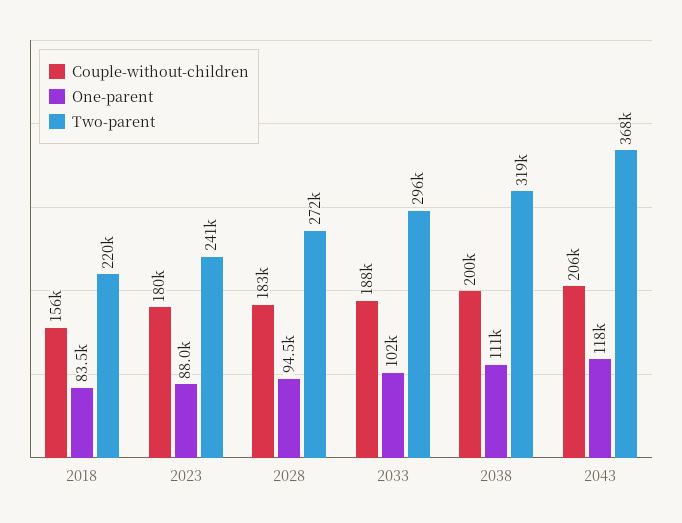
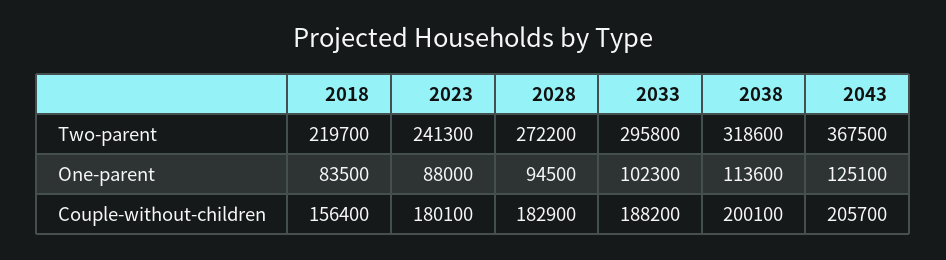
  {
    "Couple-without-children": {
      "2018": 156400,
      "2023": 180100,
      "2028": 182900,
      "2033": 188200,
      "2038": 200100,
      "2043": 205700
    },
    "One-parent": {
      "2018": 83500,
      "2023": 88000,
      "2028": 94500,
      "2033": 102300,
-     "2038": 111000,
+     "2038": 113600,
-     "2043": 118000
+     "2043": 125100
    },
    "Two-parent": {
      "2018": 219700,
      "2023": 241300,
      "2028": 272200,
      "2033": 295800,
      "2038": 318600,
      "2043": 367500
    }
  }

